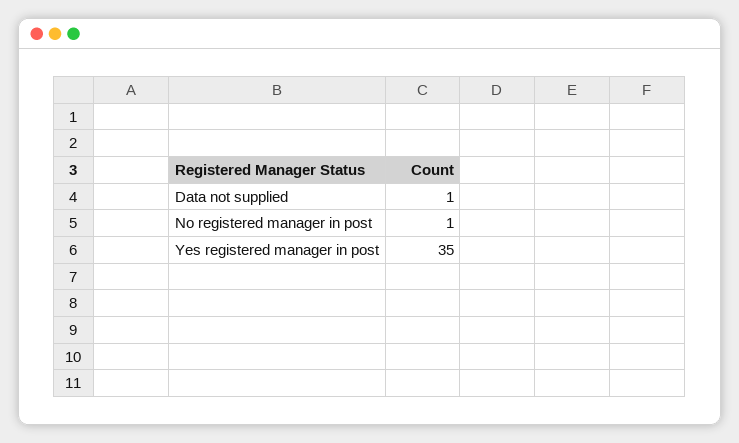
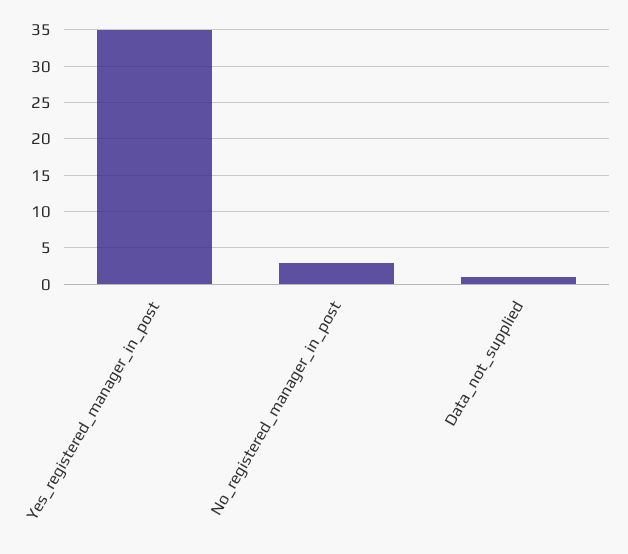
  {
    "Data not supplied": 1,
-   "No registered manager in post": 1,
+   "No registered manager in post": 3,
    "Yes registered manager in post": 35
  }

